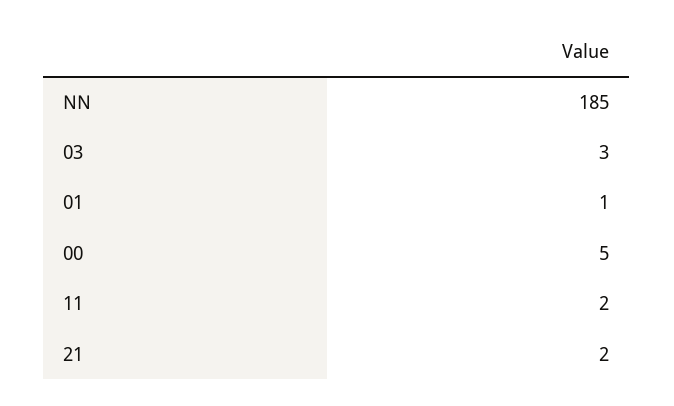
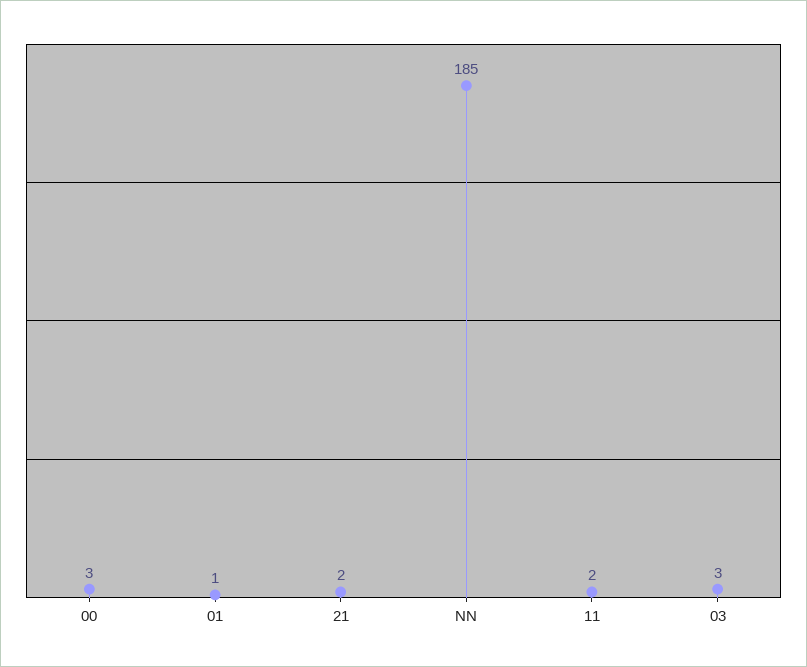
  {
    "NN": 185,
    "03": 3,
    "01": 1,
-   "00": 5,
+   "00": 3,
    "11": 2,
    "21": 2
  }

